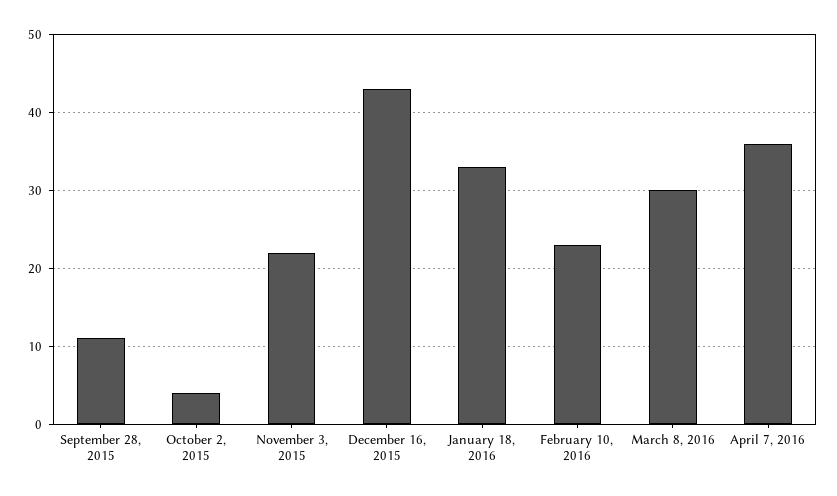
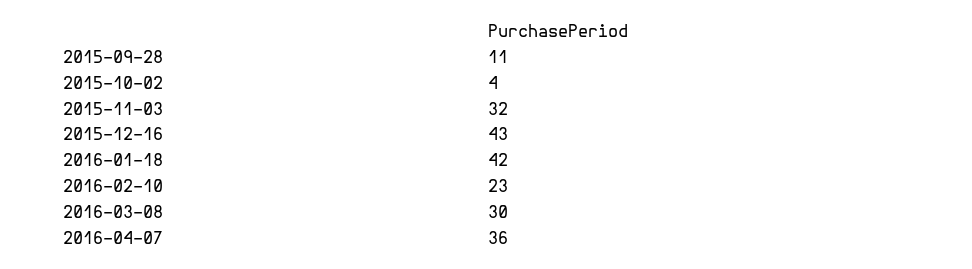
  {
    "September 28, 2015": 11,
    "October 2, 2015": 4,
-   "November 3, 2015": 22,
+   "November 3, 2015": 32,
    "December 16, 2015": 43,
-   "January 18, 2016": 33,
+   "January 18, 2016": 42,
    "February 10, 2016": 23,
    "March 8, 2016": 30,
    "April 7, 2016": 36
  }

